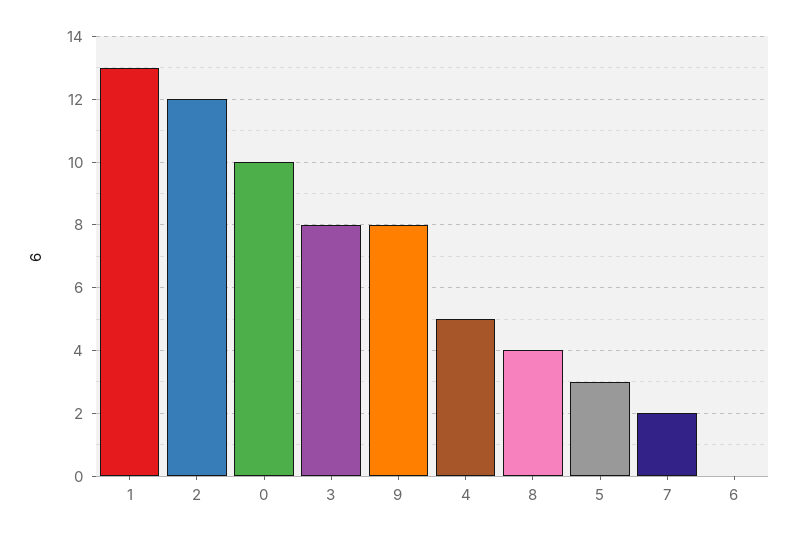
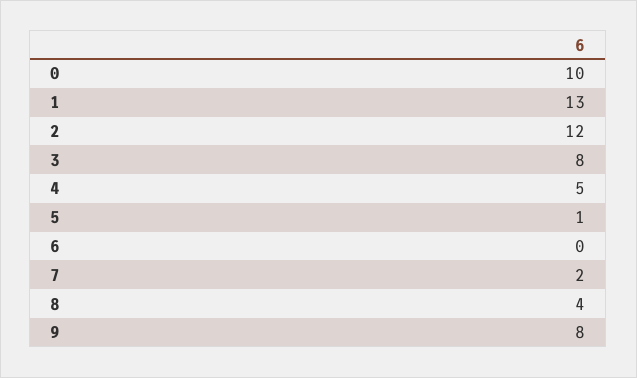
  {
    "1": 13,
    "2": 12,
    "0": 10,
    "3": 8,
    "9": 8,
    "4": 5,
    "8": 4,
-   "5": 3,
+   "5": 1,
    "7": 2,
    "6": 0
  }

